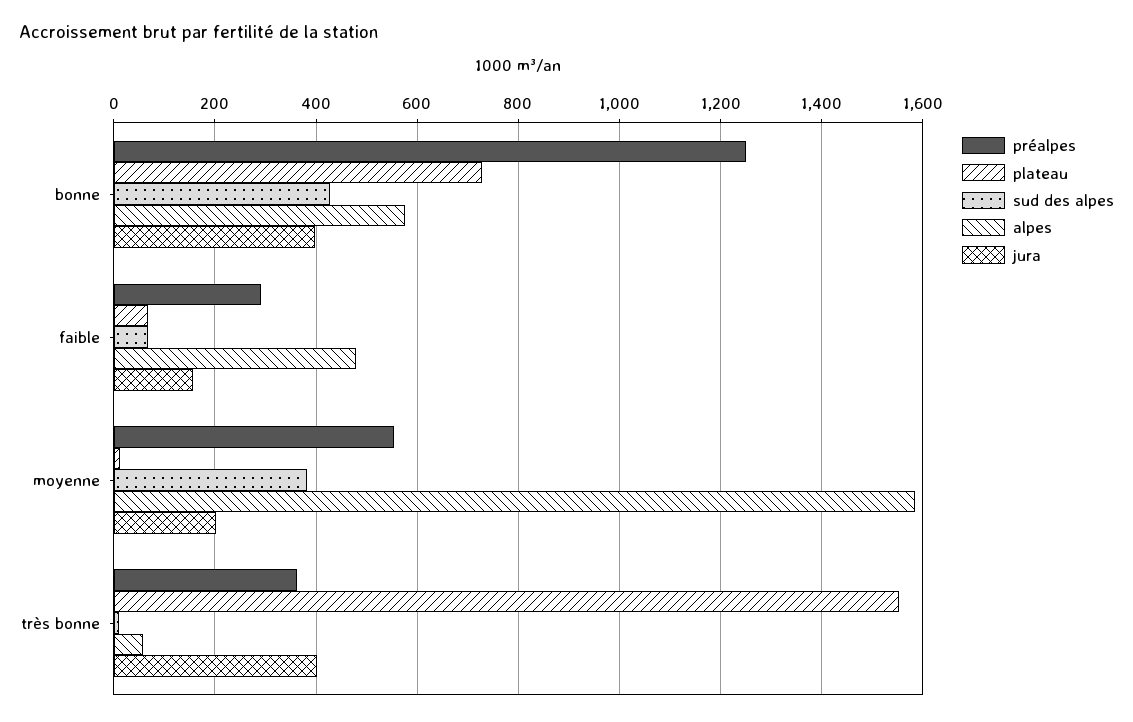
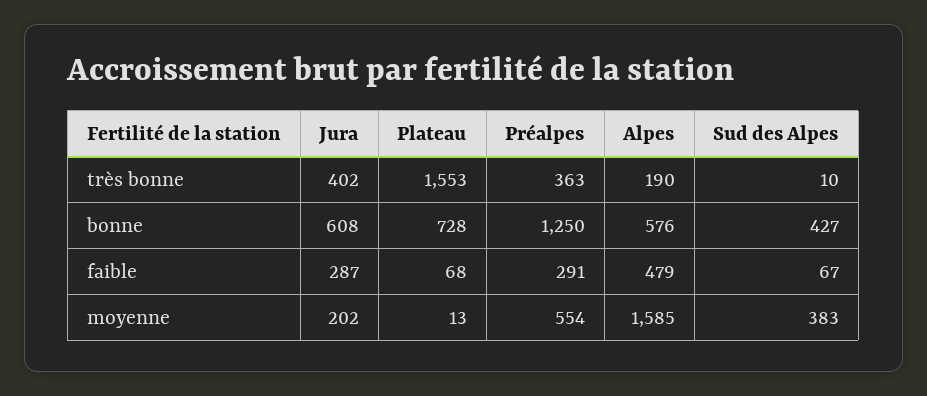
  {
    "préalpes": {
      "bonne": 1250,
      "faible": 291,
      "moyenne": 554,
      "très bonne": 363
    },
    "plateau": {
      "bonne": 728,
      "faible": 68,
      "moyenne": 13,
      "très bonne": 1553
    },
    "sud des alpes": {
      "bonne": 427,
      "faible": 67,
      "moyenne": 383,
      "très bonne": 10
    },
    "alpes": {
      "bonne": 576,
      "faible": 479,
      "moyenne": 1585,
-     "très bonne": 60
+     "très bonne": 190
    },
    "jura": {
-     "bonne": 400,
+     "bonne": 608,
-     "faible": 160,
+     "faible": 287,
      "moyenne": 202,
      "très bonne": 402
    }
  }

